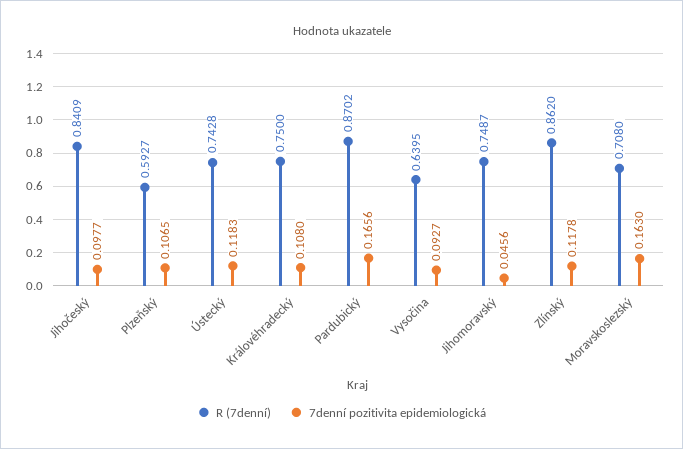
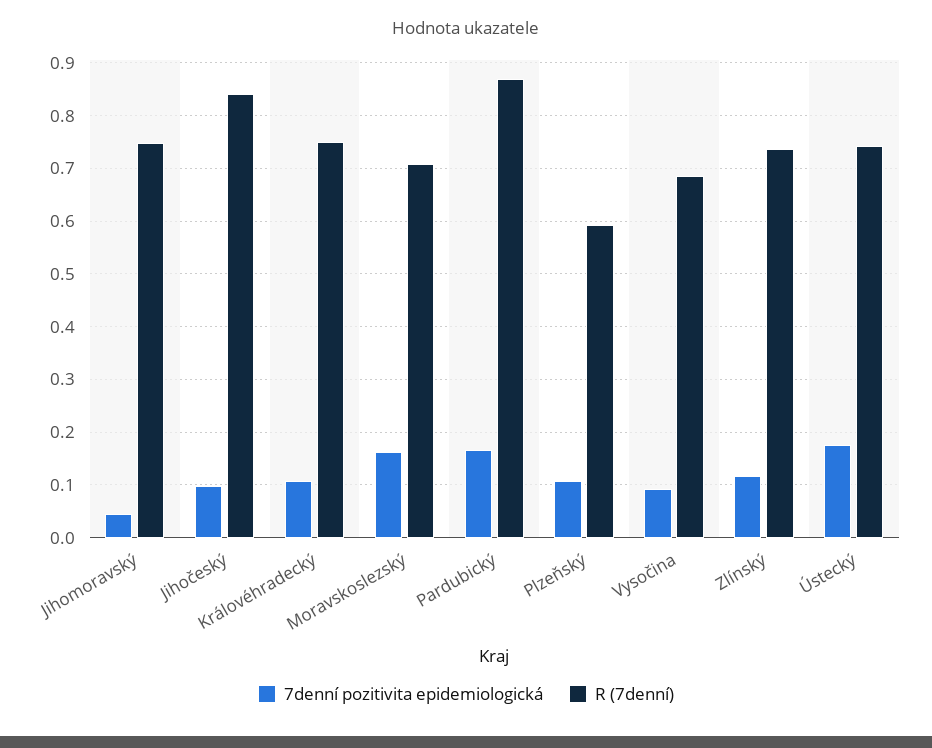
  {
    "R (7denní)": {
      "Jihočeský": 0.8409,
      "Plzeňský": 0.5927,
      "Ústecký": 0.7428,
      "Královéhradecký": 0.75,
      "Pardubický": 0.8702,
-     "Vysočina": 0.6395,
+     "Vysočina": 0.68,
      "Jihomoravský": 0.7487,
-     "Zlínský": 0.862,
+     "Zlínský": 0.74,
      "Moravskoslezský": 0.708
    },
    "7denní pozitivita epidemiologická": {
      "Jihočeský": 0.0977,
      "Plzeňský": 0.1065,
-     "Ústecký": 0.1183,
+     "Ústecký": 0.18,
      "Královéhradecký": 0.108,
      "Pardubický": 0.1656,
      "Vysočina": 0.0927,
      "Jihomoravský": 0.0456,
      "Zlínský": 0.1178,
      "Moravskoslezský": 0.163
    }
  }

